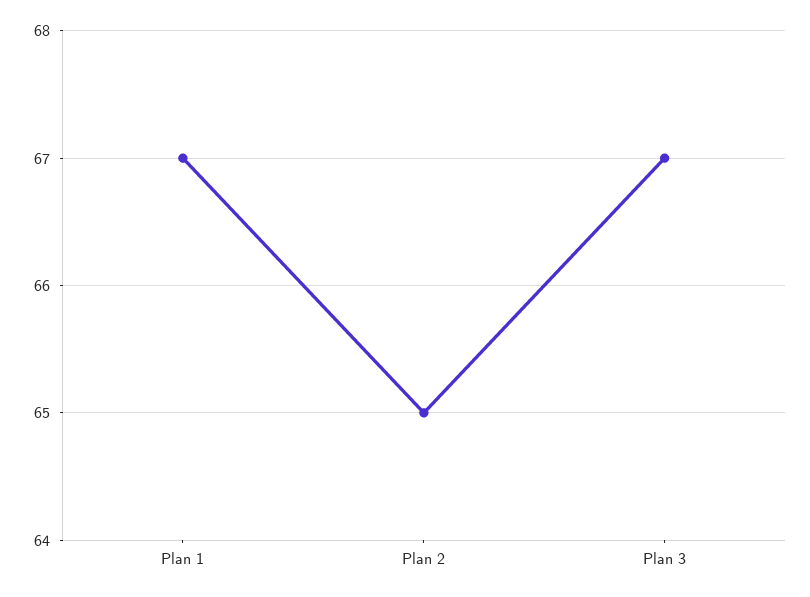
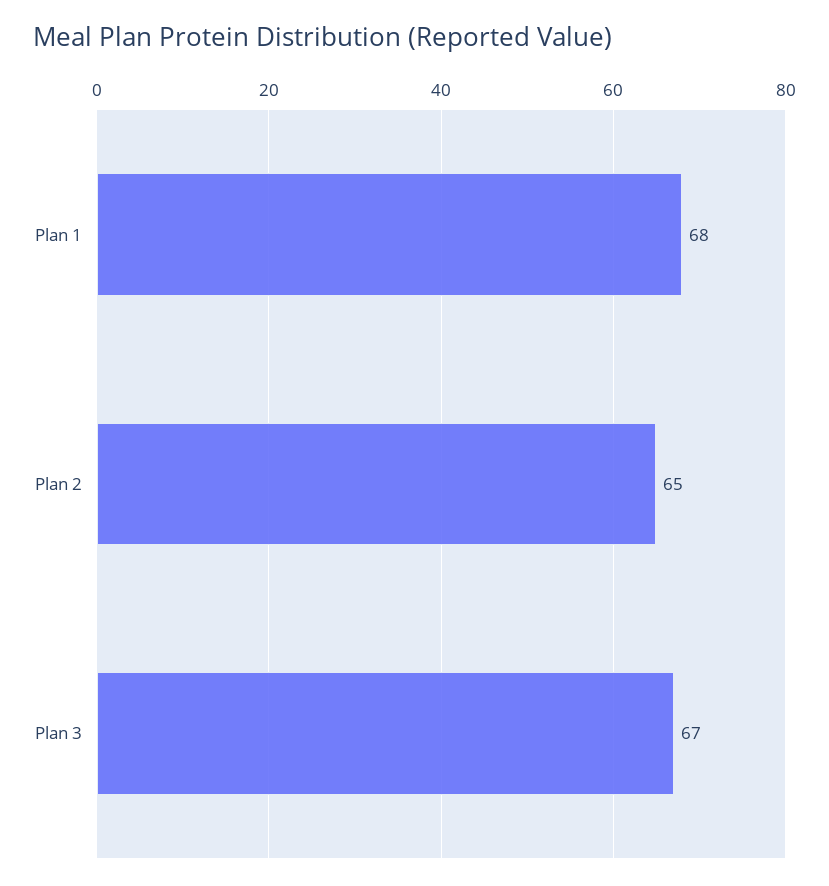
  {
-   "Plan 1": 67,
+   "Plan 1": 68,
    "Plan 2": 65,
    "Plan 3": 67
  }

